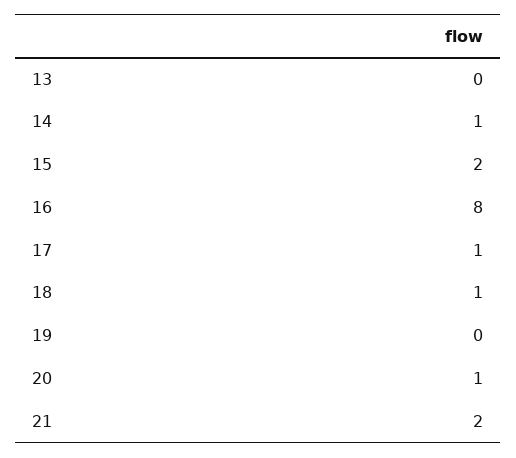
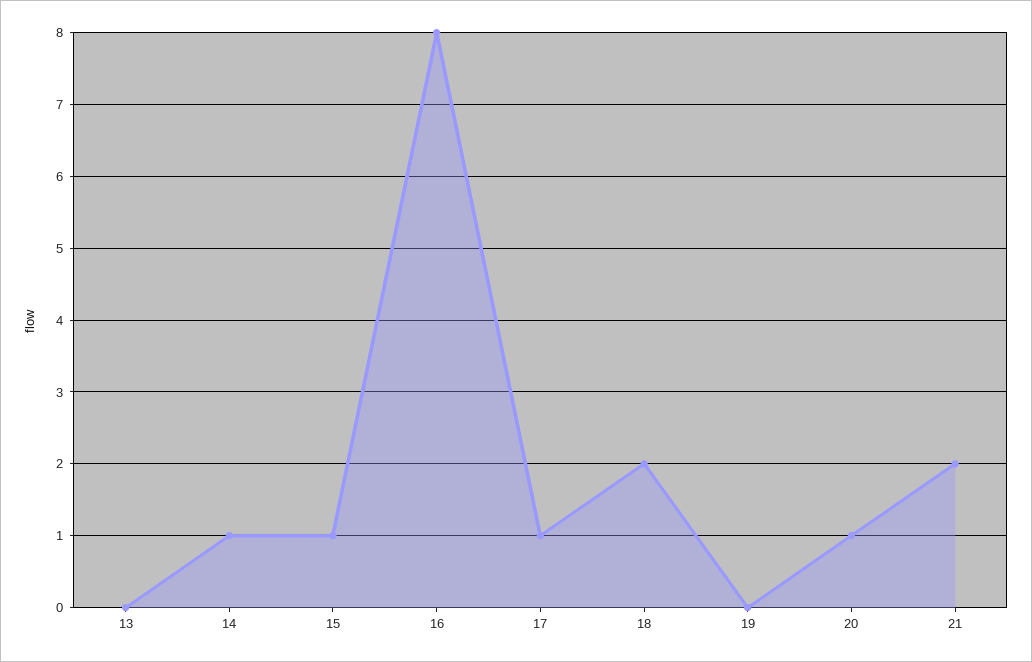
  {
    "13": 0,
    "14": 1,
-   "15": 2,
+   "15": 1,
    "16": 8,
    "17": 1,
-   "18": 1,
+   "18": 2,
    "19": 0,
    "20": 1,
    "21": 2
  }

